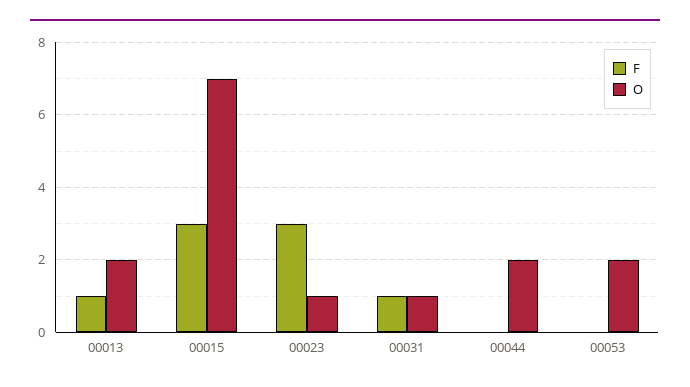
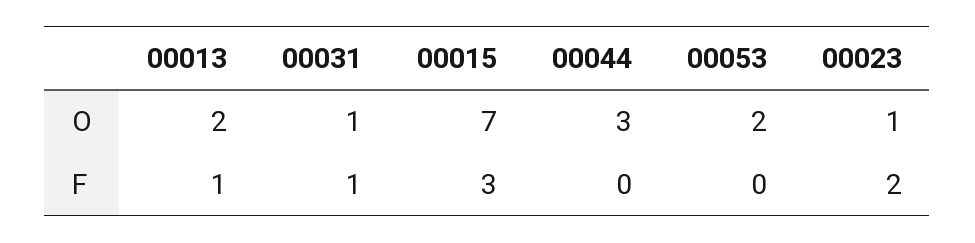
  {
    "F": {
      "00013": 1,
      "00015": 3,
-     "00023": 3,
+     "00023": 2,
      "00031": 1,
      "00044": 0,
      "00053": 0
    },
    "O": {
      "00013": 2,
      "00015": 7,
      "00023": 1,
      "00031": 1,
-     "00044": 2,
+     "00044": 3,
      "00053": 2
    }
  }

